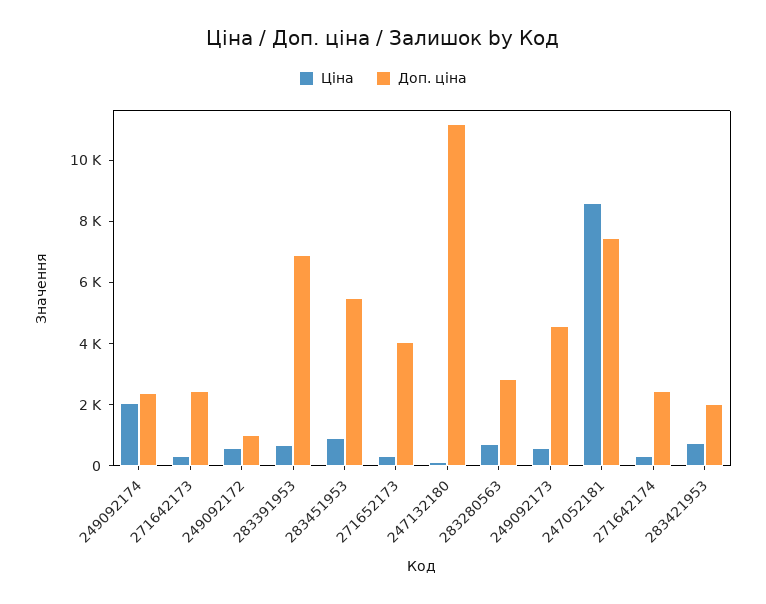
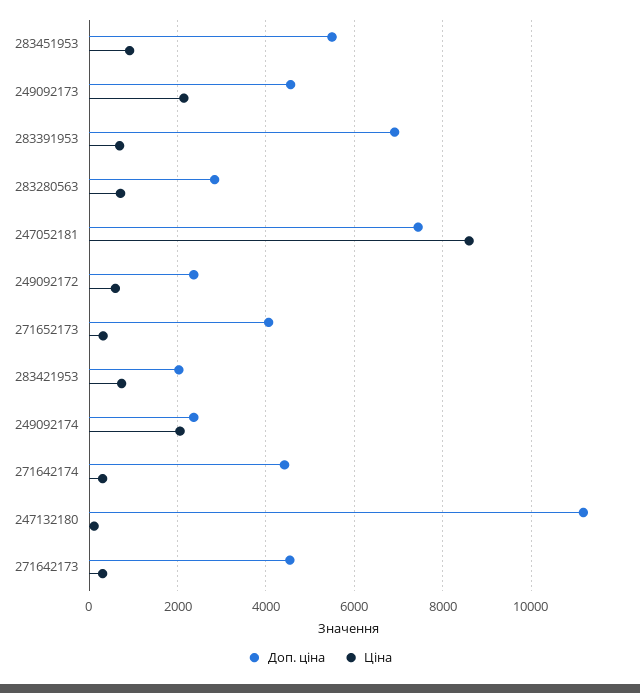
  {
    "Ціна": {
      "249092174": 2000,
      "271642173": 400,
      "249092172": 600,
      "283391953": 600,
      "283451953": 1000,
      "271652173": 400,
      "247132180": 200,
      "283280563": 800,
-     "249092173": 500,
+     "249092173": 2200,
      "247052181": 8600,
      "271642174": 400,
      "283421953": 800
    },
    "Доп. ціна": {
      "249092174": 2400,
-     "271642173": 2500,
+     "271642173": 4600,
-     "249092172": 1000,
+     "249092172": 2400,
      "283391953": 7000,
      "283451953": 5400,
      "271652173": 4000,
      "247132180": 11200,
      "283280563": 2800,
      "249092173": 4600,
      "247052181": 7400,
-     "271642174": 2500,
+     "271642174": 4400,
      "283421953": 2000
    }
  }

